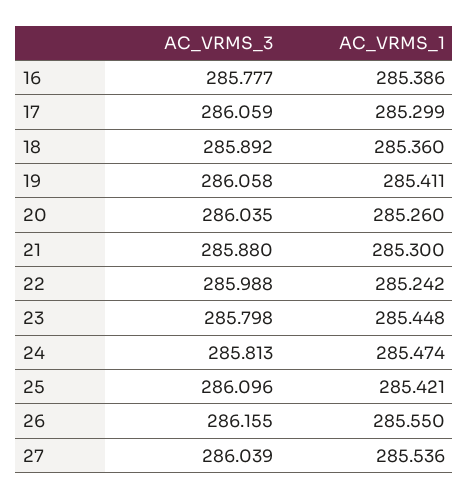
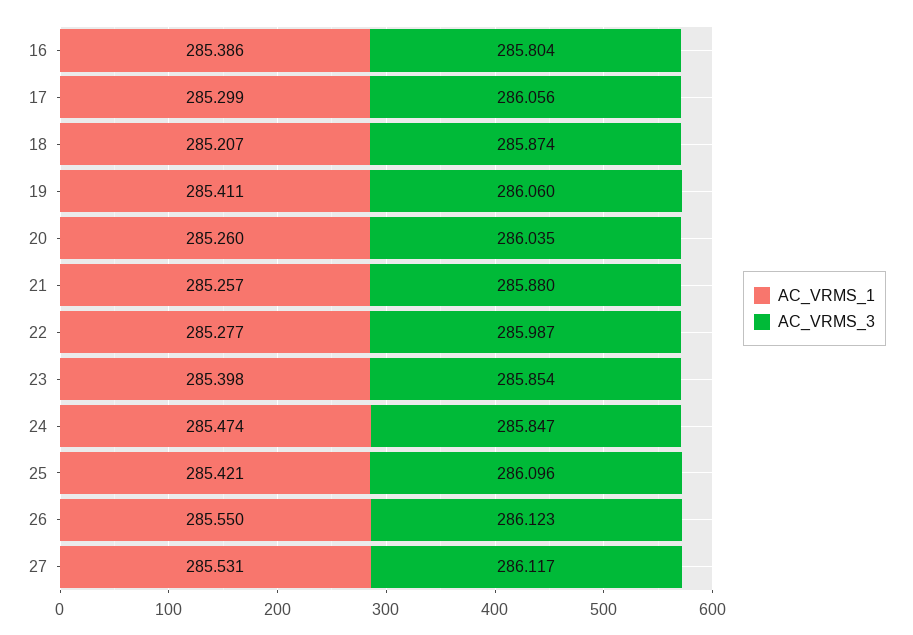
  {
    "AC_VRMS_3": {
-     "16": 285.777,
+     "16": 285.804,
-     "17": 286.059,
+     "17": 286.056,
-     "18": 285.892,
+     "18": 285.874,
-     "19": 286.058,
+     "19": 286.06,
      "20": 286.035,
      "21": 285.88,
-     "22": 285.988,
+     "22": 285.987,
-     "23": 285.798,
+     "23": 285.854,
-     "24": 285.813,
+     "24": 285.847,
      "25": 286.096,
-     "26": 286.155,
+     "26": 286.123,
-     "27": 286.039
+     "27": 286.117
    },
    "AC_VRMS_1": {
      "16": 285.386,
      "17": 285.299,
-     "18": 285.36,
+     "18": 285.207,
      "19": 285.411,
      "20": 285.26,
-     "21": 285.3,
+     "21": 285.257,
-     "22": 285.242,
+     "22": 285.277,
-     "23": 285.448,
+     "23": 285.398,
      "24": 285.474,
      "25": 285.421,
      "26": 285.55,
-     "27": 285.536
+     "27": 285.531
    }
  }

